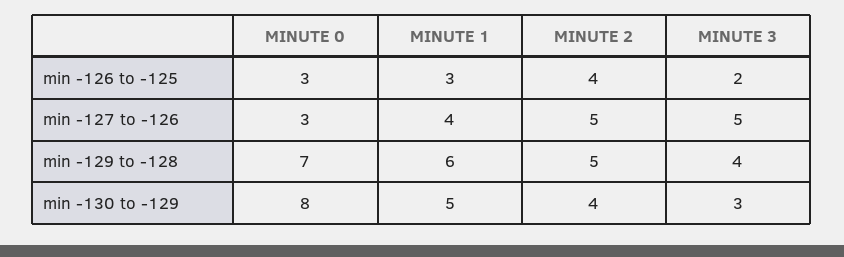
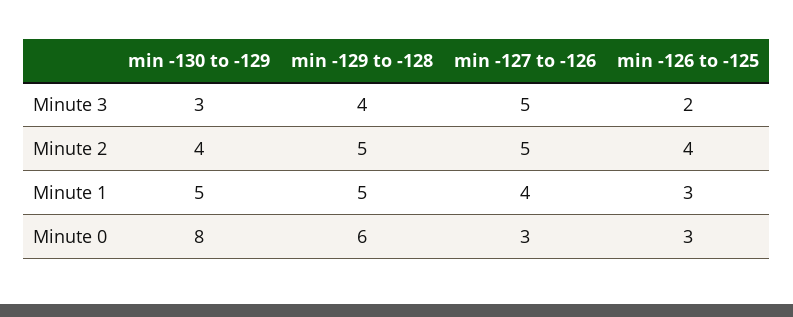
  {
    "MINUTE 0": {
      "min -126 to -125": 3,
      "min -127 to -126": 3,
-     "min -129 to -128": 7,
+     "min -129 to -128": 6,
      "min -130 to -129": 8
    },
    "MINUTE 1": {
      "min -126 to -125": 3,
      "min -127 to -126": 4,
-     "min -129 to -128": 6,
+     "min -129 to -128": 5,
      "min -130 to -129": 5
    },
    "MINUTE 2": {
      "min -126 to -125": 4,
      "min -127 to -126": 5,
      "min -129 to -128": 5,
      "min -130 to -129": 4
    },
    "MINUTE 3": {
      "min -126 to -125": 2,
      "min -127 to -126": 5,
      "min -129 to -128": 4,
      "min -130 to -129": 3
    }
  }

